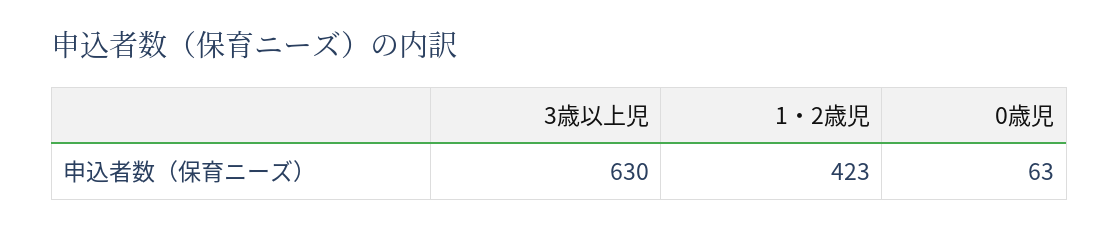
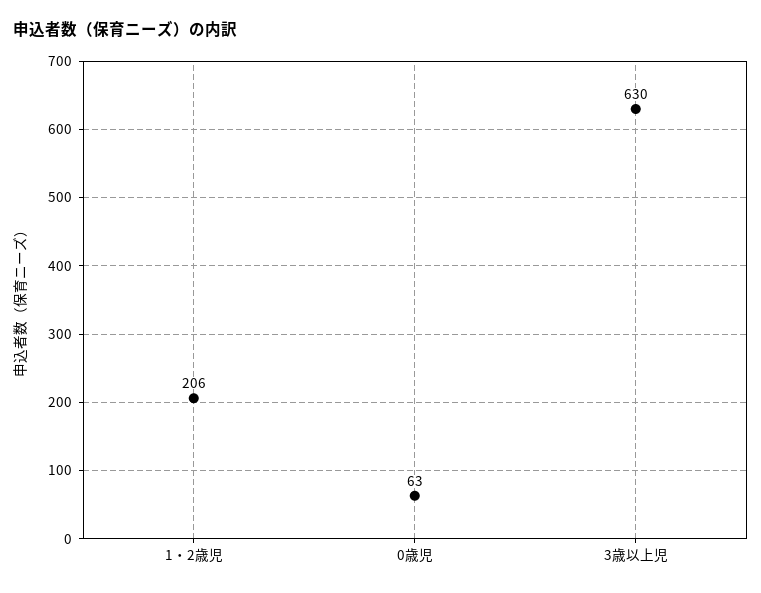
  {
    "3歳以上児": 630,
-   "1・2歳児": 423,
+   "1・2歳児": 206,
    "0歳児": 63
  }

